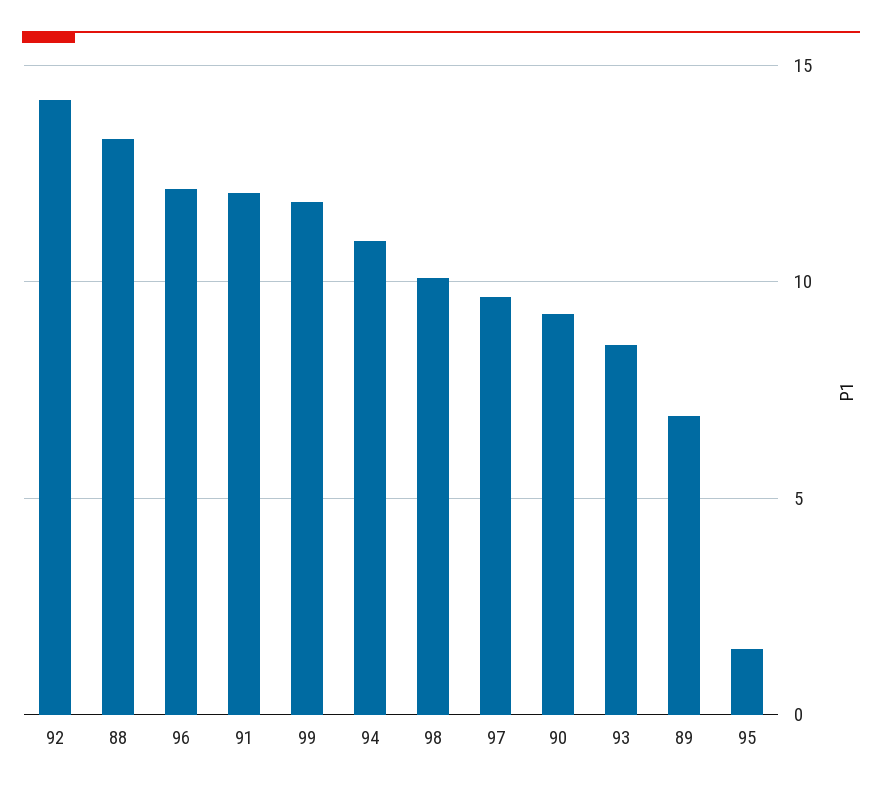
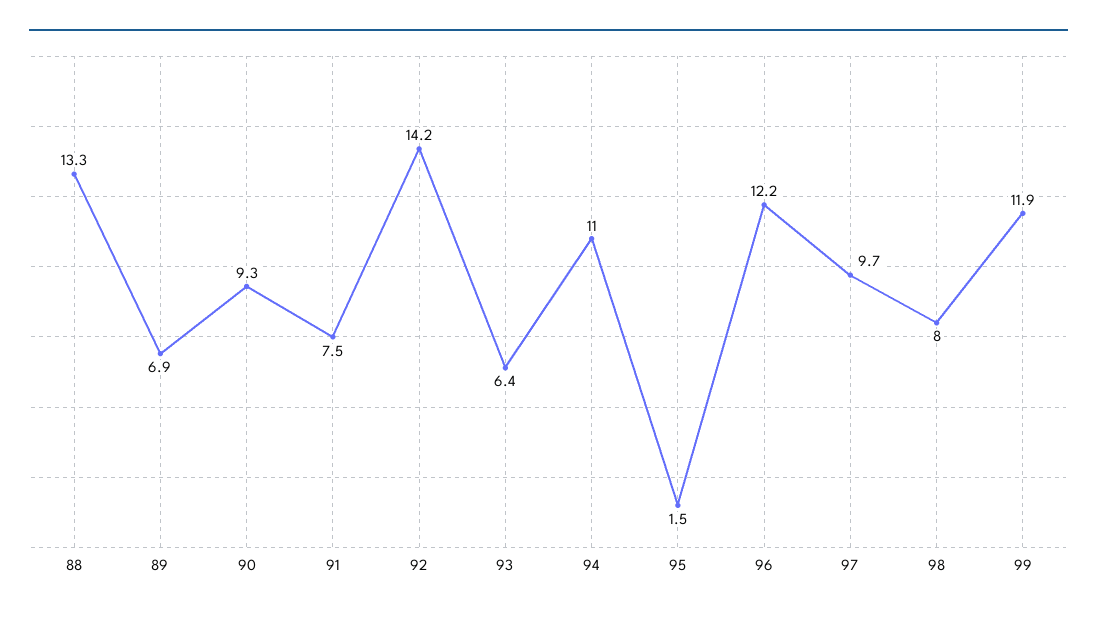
  {
    "92": 14.2,
    "88": 13.3,
    "96": 12.2,
-   "91": 12,
+   "91": 7.5,
    "99": 11.9,
    "94": 11,
-   "98": 10,
+   "98": 8,
    "97": 9.7,
    "90": 9.3,
-   "93": 8.5,
+   "93": 6.4,
    "89": 6.9,
    "95": 1.5
  }

